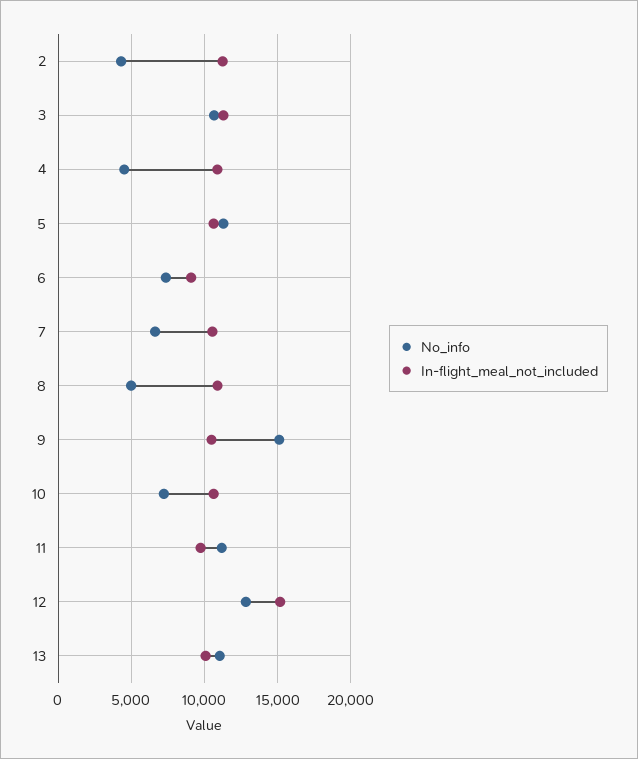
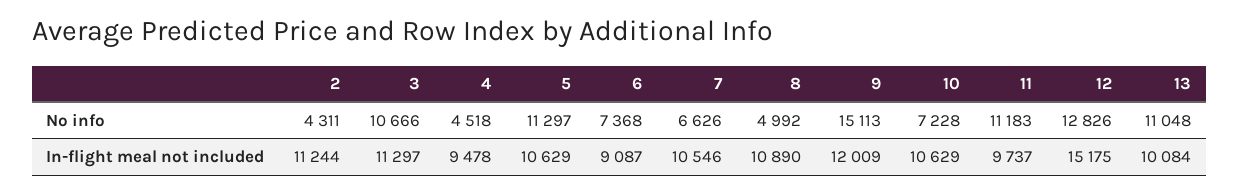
  {
    "No_info": {
      "2": 4311,
      "3": 10666,
      "4": 4518,
      "5": 11297,
      "6": 7368,
      "7": 6626,
      "8": 4992,
      "9": 15113,
      "10": 7228,
      "11": 11183,
      "12": 12826,
      "13": 11048
    },
    "In-flight_meal_not_included": {
      "2": 11244,
      "3": 11297,
-     "4": 11000,
+     "4": 9478,
      "5": 10629,
      "6": 9087,
      "7": 10546,
      "8": 10890,
-     "9": 10500,
+     "9": 12009,
      "10": 10629,
      "11": 9737,
      "12": 15175,
      "13": 10084
    }
  }

